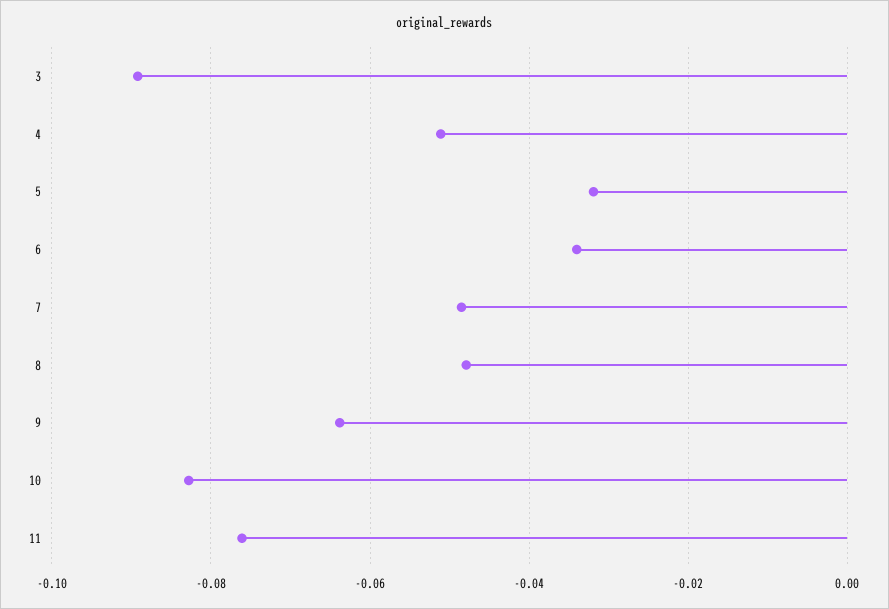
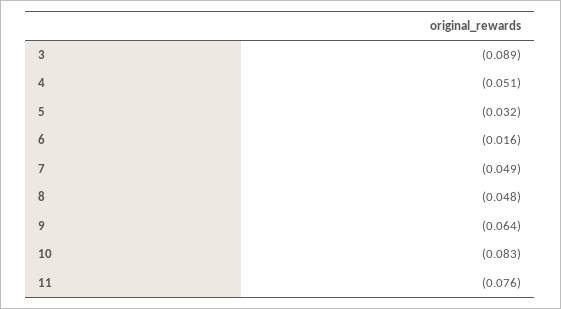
  {
    "3": -0.089,
    "4": -0.051,
    "5": -0.032,
-   "6": -0.034,
+   "6": -0.016,
    "7": -0.049,
    "8": -0.048,
    "9": -0.064,
    "10": -0.083,
    "11": -0.076
  }

